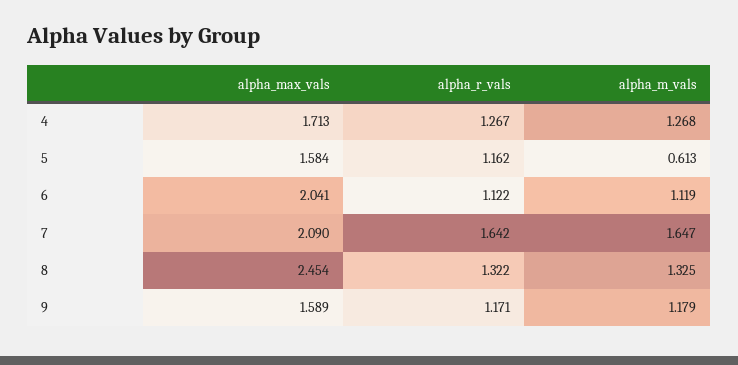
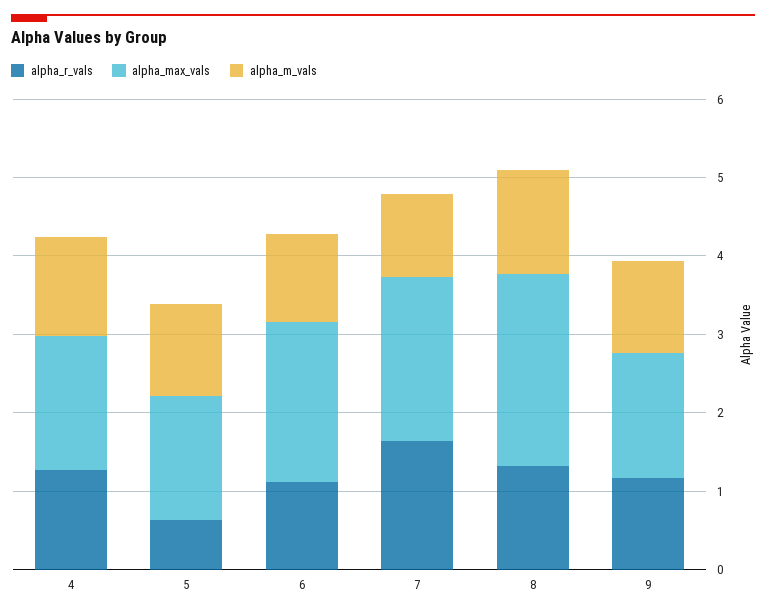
  {
    "alpha_max_vals": {
      "4": 1.713,
      "5": 1.584,
      "6": 2.041,
      "7": 2.09,
      "8": 2.454,
      "9": 1.589
    },
    "alpha_r_vals": {
      "4": 1.267,
-     "5": 1.162,
+     "5": 0.6,
      "6": 1.122,
      "7": 1.642,
      "8": 1.322,
      "9": 1.171
    },
    "alpha_m_vals": {
      "4": 1.268,
-     "5": 0.613,
+     "5": 1.2,
      "6": 1.119,
-     "7": 1.647,
+     "7": 1,
      "8": 1.325,
      "9": 1.179
    }
  }

